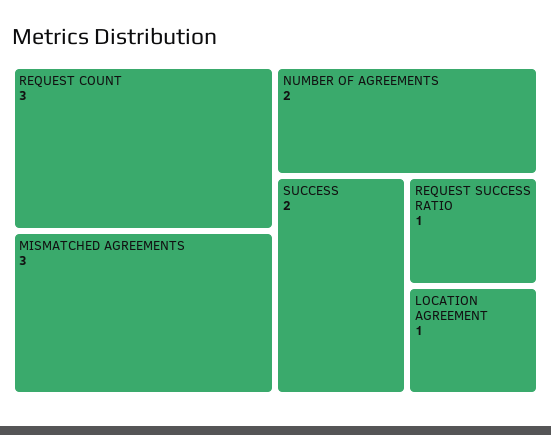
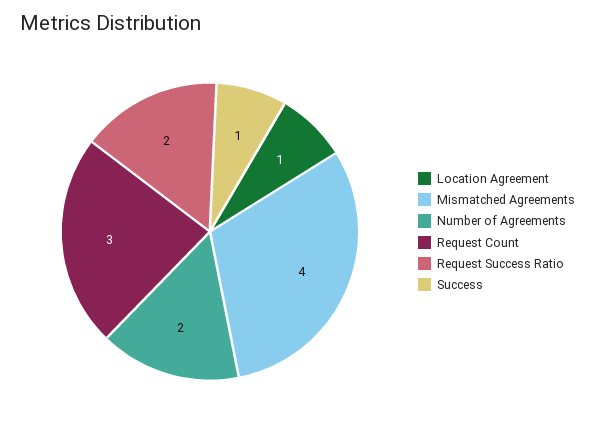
  {
    "REQUEST COUNT": 3,
-   "MISMATCHED AGREEMENTS": 3,
+   "MISMATCHED AGREEMENTS": 4,
    "NUMBER OF AGREEMENTS": 2,
-   "SUCCESS": 2,
+   "SUCCESS": 1,
-   "REQUEST SUCCESS RATIO": 1,
+   "REQUEST SUCCESS RATIO": 2,
    "LOCATION AGREEMENT": 1
  }

